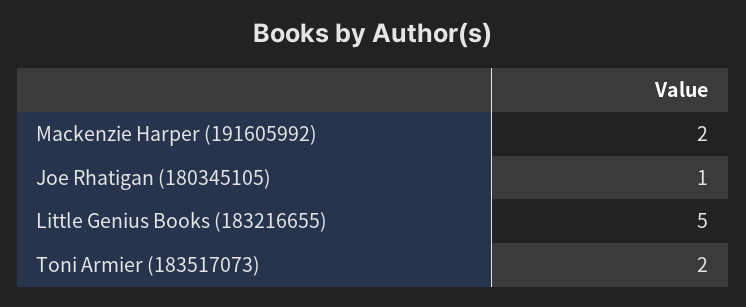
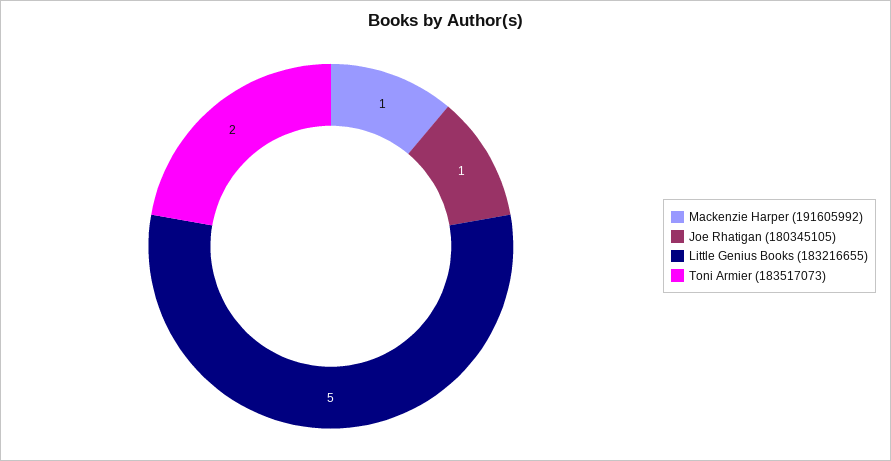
  {
-   "Mackenzie Harper (191605992)": 2,
+   "Mackenzie Harper (191605992)": 1,
    "Joe Rhatigan (180345105)": 1,
    "Little Genius Books (183216655)": 5,
    "Toni Armier (183517073)": 2
  }

